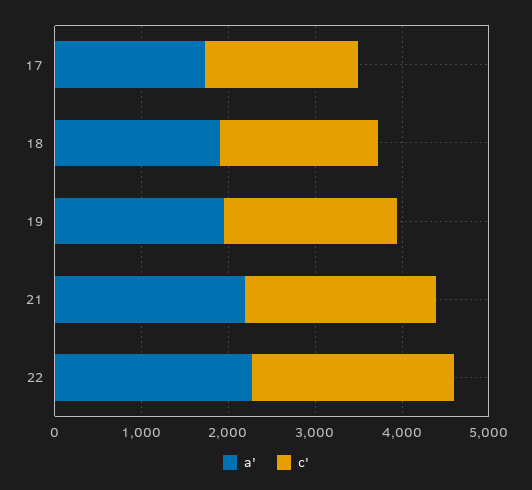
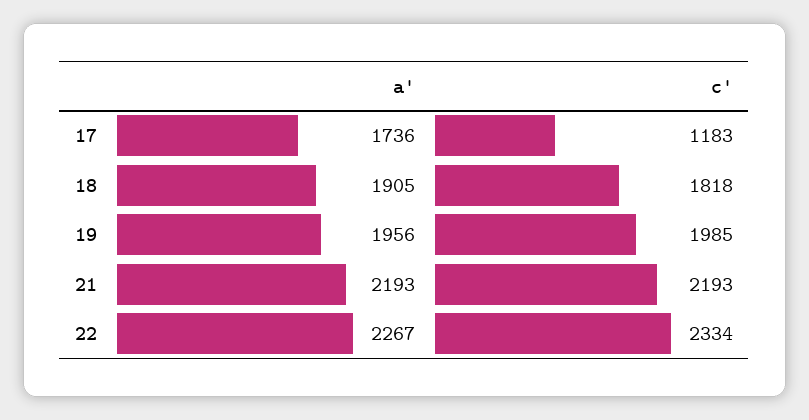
  {
    "a'": {
      "17": 1736,
      "18": 1905,
      "19": 1956,
      "21": 2193,
      "22": 2267
    },
    "c'": {
-     "17": 1800,
+     "17": 1183,
      "18": 1818,
      "19": 1985,
      "21": 2193,
      "22": 2334
    }
  }

